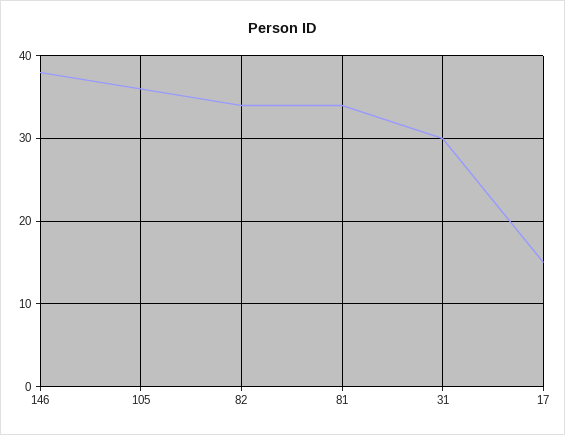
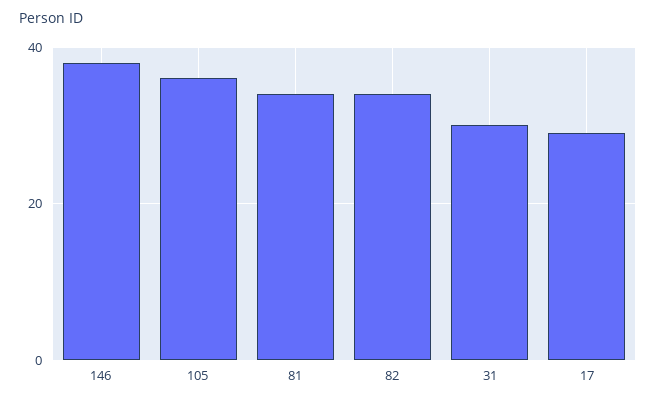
  {
    "146": 38,
    "105": 36,
    "82": 34,
    "81": 34,
    "31": 30,
-   "17": 15
+   "17": 30
  }

